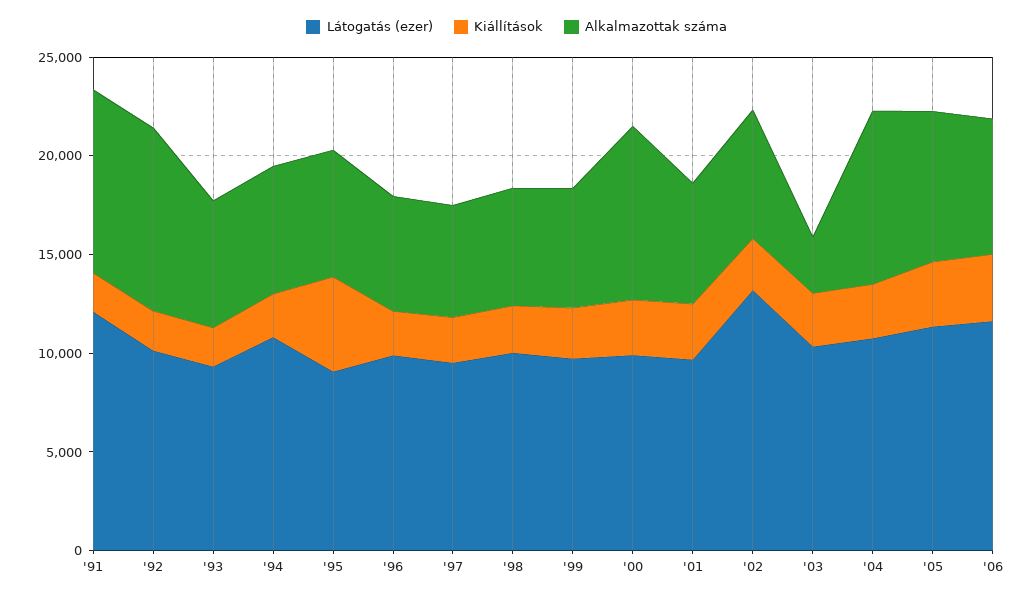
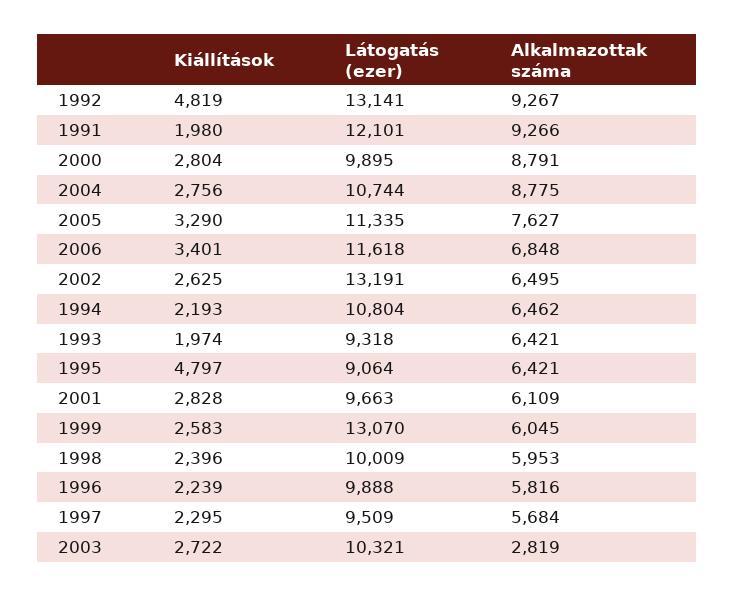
  {
    "Látogatás (ezer)": {
      "'91": 12101,
-     "'92": 10000,
+     "'92": 13141,
      "'93": 9318,
      "'94": 10804,
      "'95": 9064,
      "'96": 9888,
      "'97": 9509,
      "'98": 10009,
-     "'99": 10000,
+     "'99": 13070,
      "'00": 9895,
      "'01": 9663,
      "'02": 13191,
      "'03": 10321,
      "'04": 10744,
      "'05": 11335,
      "'06": 11618
    },
    "Kiállítások": {
      "'91": 1980,
-     "'92": 2000,
+     "'92": 4819,
      "'93": 1974,
      "'94": 2193,
      "'95": 4797,
      "'96": 2239,
      "'97": 2295,
      "'98": 2396,
      "'99": 2583,
      "'00": 2804,
      "'01": 2828,
      "'02": 2625,
      "'03": 2722,
      "'04": 2756,
      "'05": 3290,
      "'06": 3401
    },
    "Alkalmazottak száma": {
      "'91": 9266,
      "'92": 9267,
      "'93": 6421,
      "'94": 6462,
      "'95": 6421,
      "'96": 5816,
      "'97": 5684,
      "'98": 5953,
      "'99": 6045,
      "'00": 8791,
      "'01": 6109,
      "'02": 6495,
      "'03": 2819,
      "'04": 8775,
      "'05": 7627,
      "'06": 6848
    }
  }

